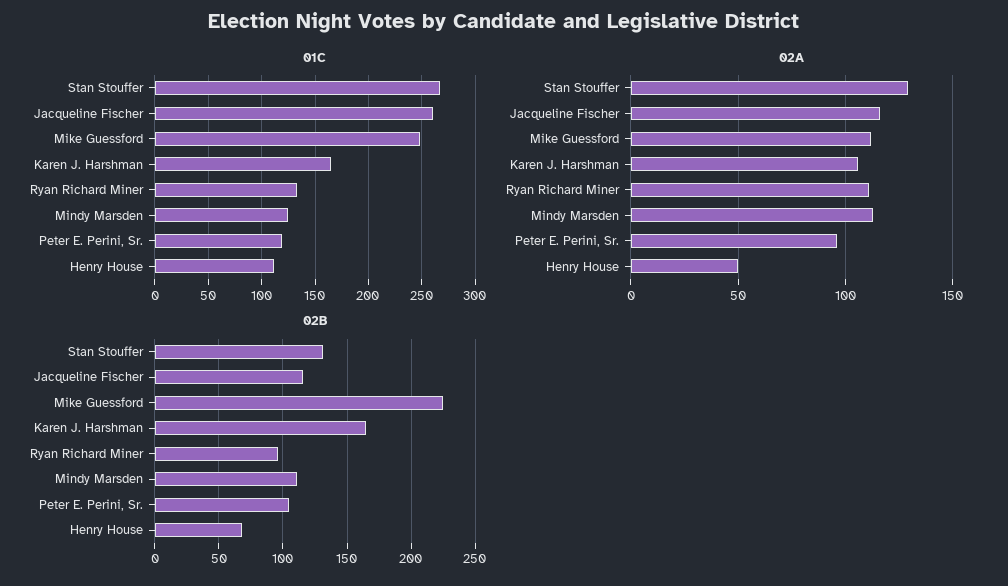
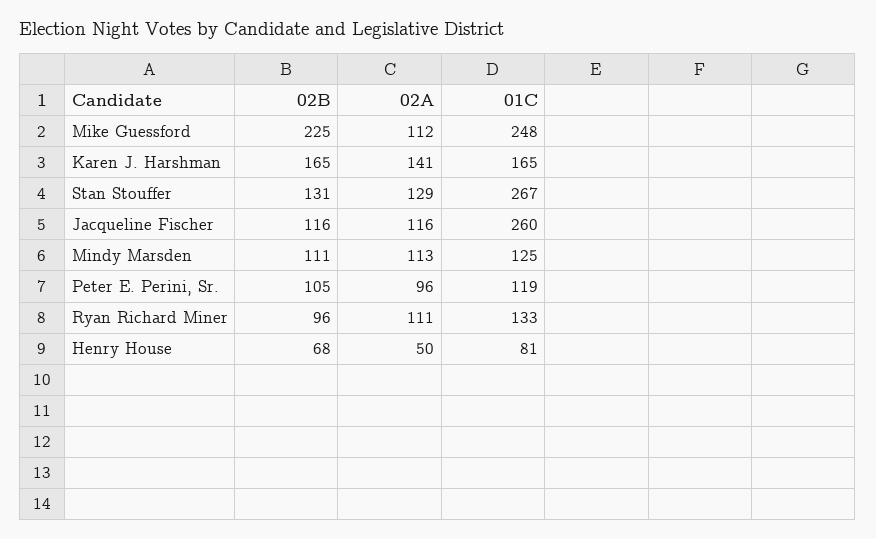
  {
    "01C": {
      "Stan Stouffer": 267,
      "Jacqueline Fischer": 260,
      "Mike Guessford": 248,
      "Karen J. Harshman": 165,
      "Ryan Richard Miner": 133,
      "Mindy Marsden": 125,
      "Peter E. Perini, Sr.": 119,
-     "Henry House": 110
+     "Henry House": 81
    },
    "02A": {
      "Stan Stouffer": 129,
      "Jacqueline Fischer": 116,
      "Mike Guessford": 112,
-     "Karen J. Harshman": 105,
+     "Karen J. Harshman": 141,
      "Ryan Richard Miner": 111,
      "Mindy Marsden": 113,
      "Peter E. Perini, Sr.": 96,
      "Henry House": 50
    },
    "02B": {
      "Stan Stouffer": 131,
      "Jacqueline Fischer": 116,
      "Mike Guessford": 225,
      "Karen J. Harshman": 165,
      "Ryan Richard Miner": 96,
      "Mindy Marsden": 111,
      "Peter E. Perini, Sr.": 105,
      "Henry House": 68
    }
  }

